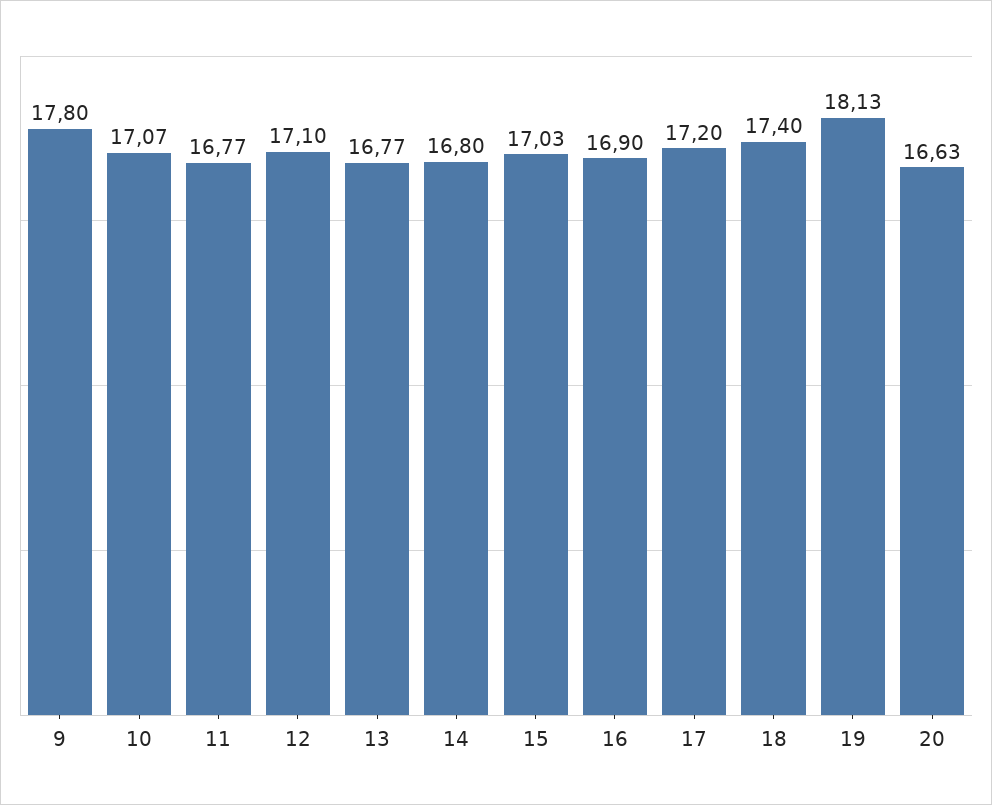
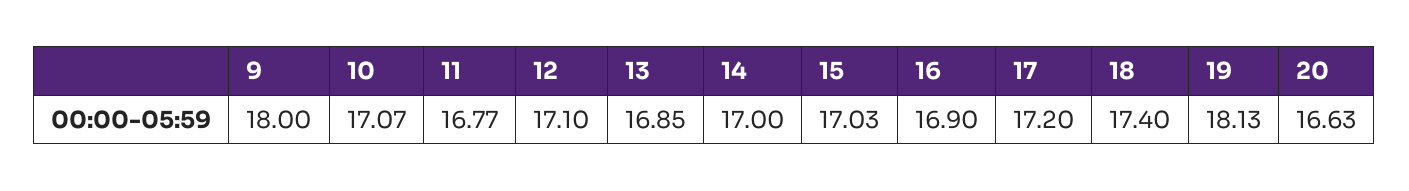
  {
-   "9": 17.8,
+   "9": 18,
    "10": 17.07,
    "11": 16.77,
    "12": 17.1,
-   "13": 16.77,
+   "13": 16.85,
-   "14": 16.8,
+   "14": 17,
    "15": 17.03,
    "16": 16.9,
    "17": 17.2,
    "18": 17.4,
    "19": 18.13,
    "20": 16.63
  }

